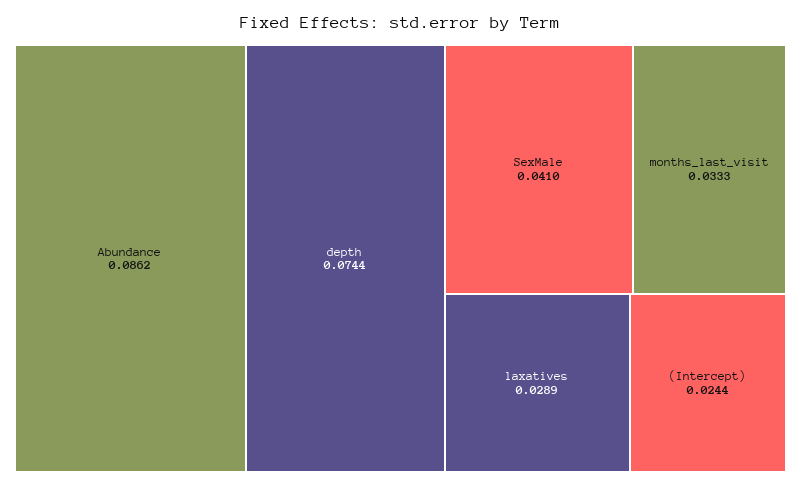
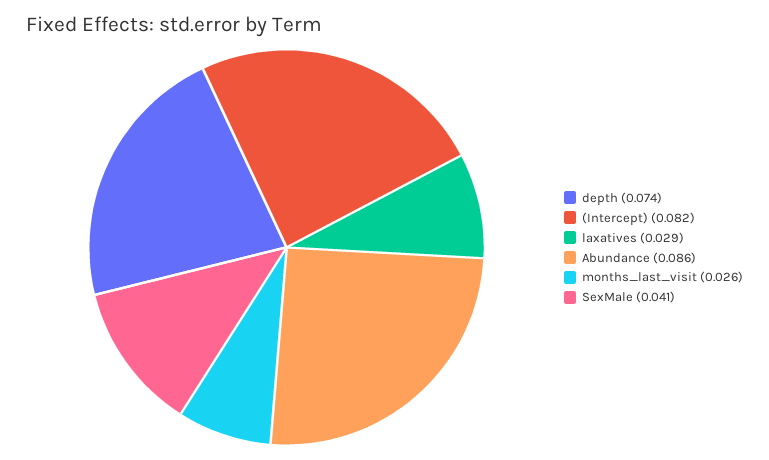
  {
    "Abundance": 0.0862,
    "depth": 0.0744,
    "SexMale": 0.041,
-   "months_last_visit": 0.0333,
+   "months_last_visit": 0.026,
    "laxatives": 0.0289,
-   "(Intercept)": 0.0244
+   "(Intercept)": 0.082
  }

